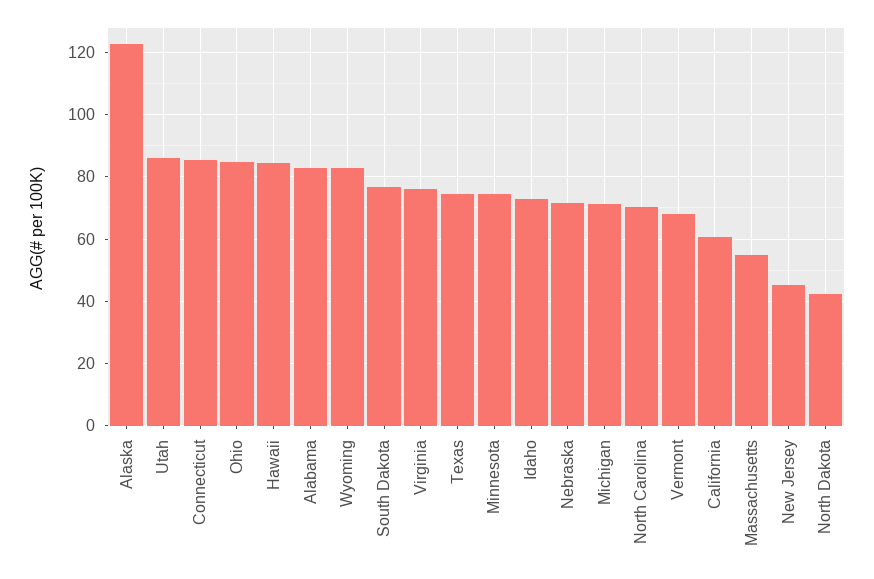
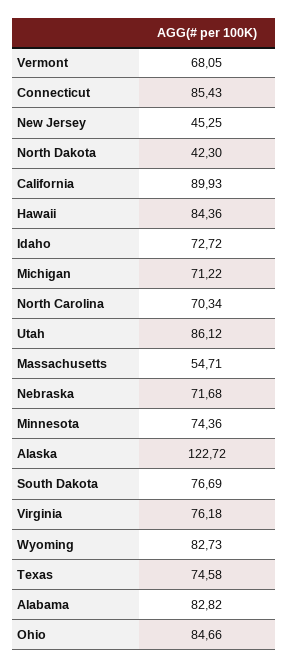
  {
    "Alaska": 122.72,
    "Utah": 86.12,
    "Connecticut": 85.43,
    "Ohio": 84.66,
    "Hawaii": 84.36,
    "Alabama": 82.82,
    "Wyoming": 82.73,
    "South Dakota": 76.69,
    "Virginia": 76.18,
    "Texas": 74.58,
    "Minnesota": 74.36,
    "Idaho": 72.72,
    "Nebraska": 71.68,
    "Michigan": 71.22,
    "North Carolina": 70.34,
    "Vermont": 68.05,
-   "California": 60,
+   "California": 89.93,
    "Massachusetts": 54.71,
    "New Jersey": 45.25,
    "North Dakota": 42.3
  }

